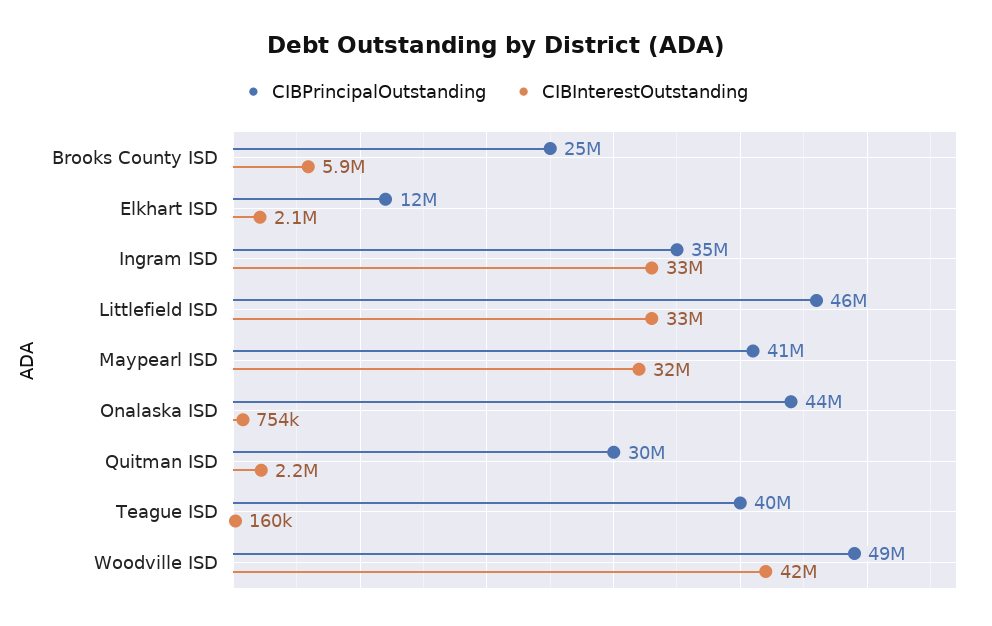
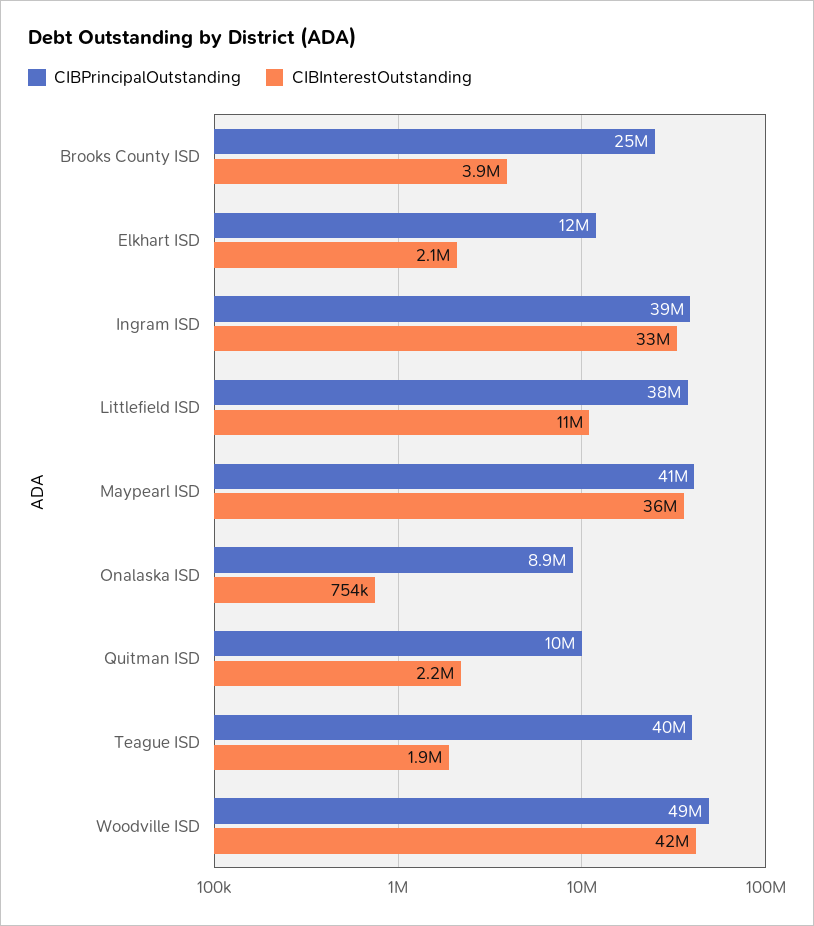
  {
    "CIBPrincipalOutstanding": {
      "Brooks County ISD": 25000000,
      "Elkhart ISD": 12000000,
-     "Ingram ISD": 35000000,
+     "Ingram ISD": 39000000,
-     "Littlefield ISD": 46000000,
+     "Littlefield ISD": 38000000,
      "Maypearl ISD": 41000000,
-     "Onalaska ISD": 44000000,
+     "Onalaska ISD": 8900000,
-     "Quitman ISD": 30000000,
+     "Quitman ISD": 10000000,
      "Teague ISD": 40000000,
      "Woodville ISD": 49000000
    },
    "CIBInterestOutstanding": {
-     "Brooks County ISD": 5900000,
+     "Brooks County ISD": 3900000,
      "Elkhart ISD": 2100000,
      "Ingram ISD": 33000000,
-     "Littlefield ISD": 33000000,
+     "Littlefield ISD": 11000000,
-     "Maypearl ISD": 32000000,
+     "Maypearl ISD": 36000000,
      "Onalaska ISD": 754000,
      "Quitman ISD": 2200000,
-     "Teague ISD": 160000,
+     "Teague ISD": 1900000,
      "Woodville ISD": 42000000
    }
  }

